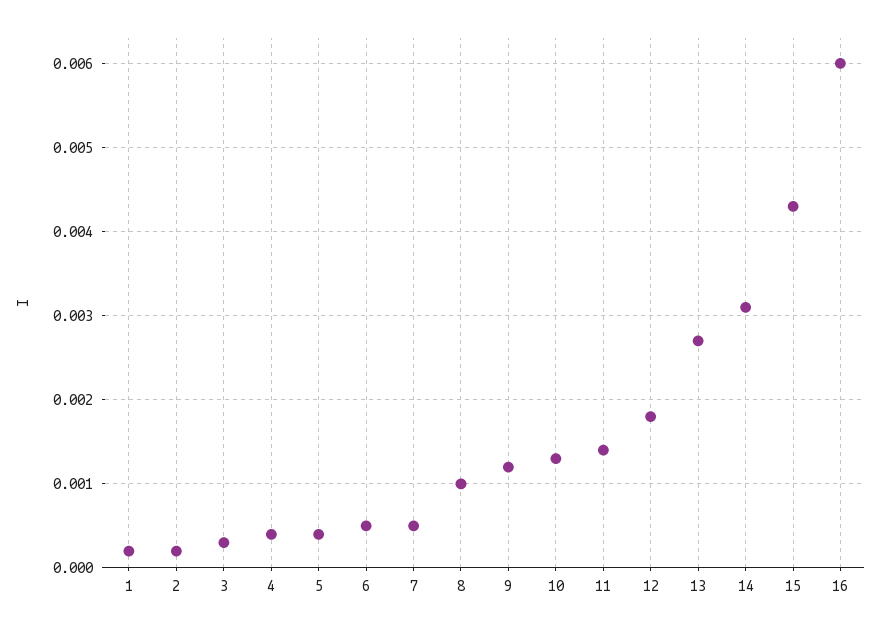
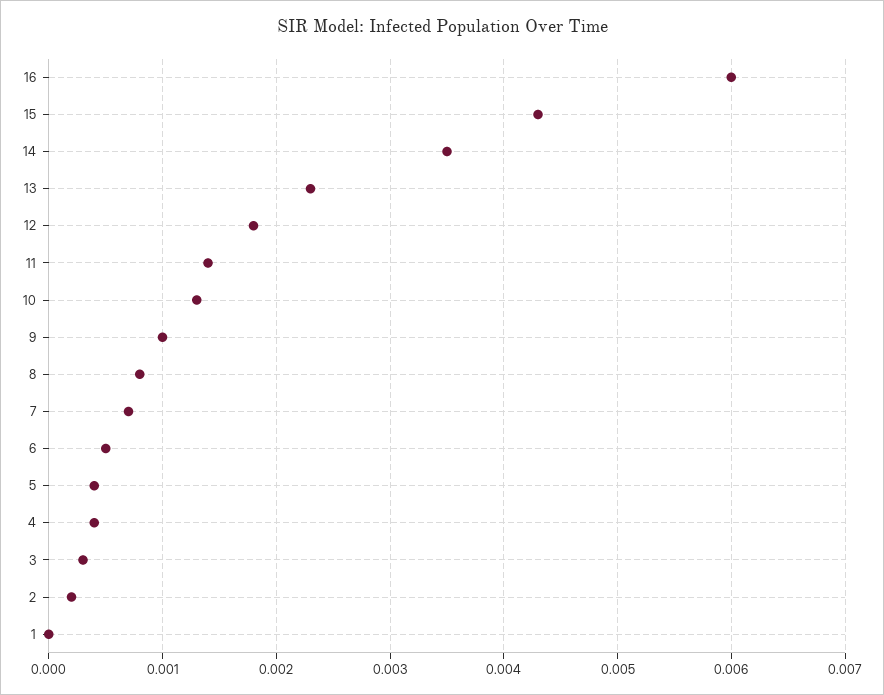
  {
-   "1": 0.0002,
+   "1": 0,
    "2": 0.0002,
    "3": 0.0003,
    "4": 0.0004,
    "5": 0.0004,
    "6": 0.0005,
-   "7": 0.0005,
+   "7": 0.0007,
-   "8": 0.001,
+   "8": 0.0008,
-   "9": 0.0012,
+   "9": 0.001,
    "10": 0.0013,
    "11": 0.0014,
    "12": 0.0018,
-   "13": 0.0027,
+   "13": 0.0023,
-   "14": 0.0031,
+   "14": 0.0035,
    "15": 0.0043,
    "16": 0.006
  }

